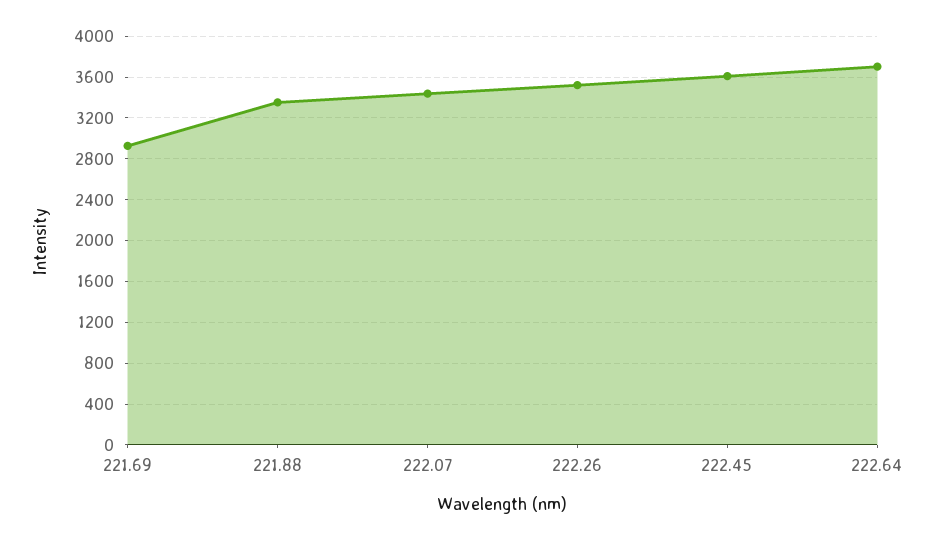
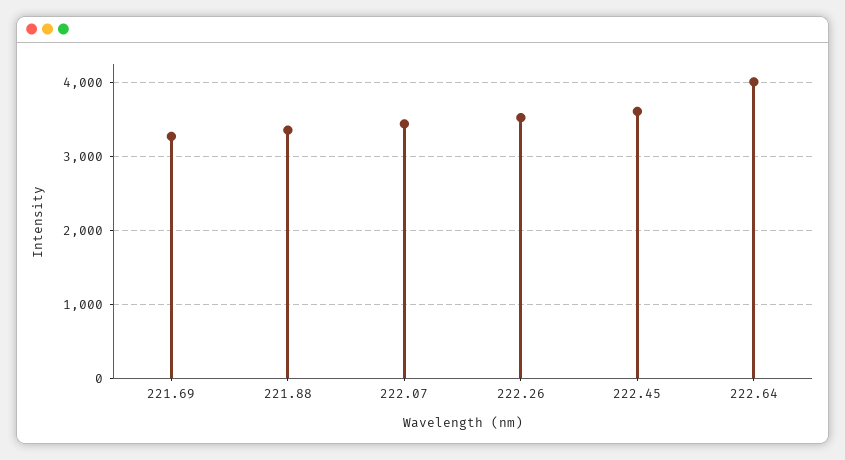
  {
-   "221.69": 2900,
+   "221.69": 3300,
    "221.88": 3400,
    "222.07": 3400,
    "222.26": 3500,
    "222.45": 3600,
-   "222.64": 3700
+   "222.64": 4000
  }

